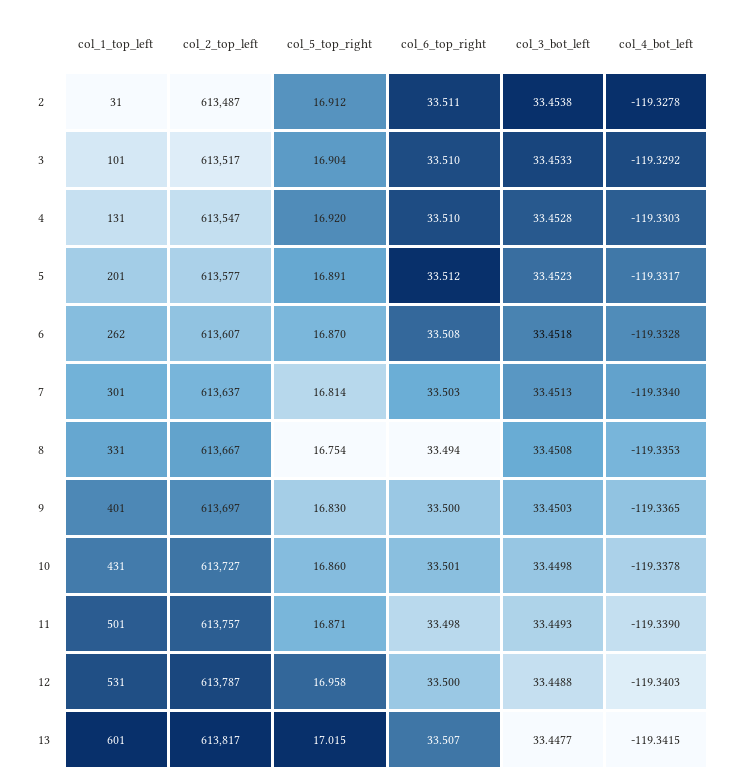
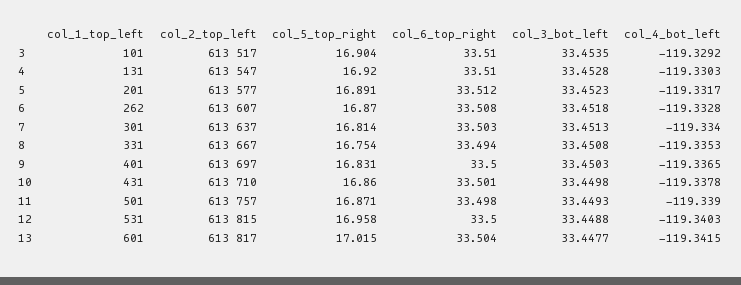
  {
    "col_1_top_left": {
-     "2": 31,
      "3": 101,
      "4": 131,
      "5": 201,
      "6": 262,
      "7": 301,
      "8": 331,
      "9": 401,
      "10": 431,
      "11": 501,
      "12": 531,
      "13": 601
    },
    "col_2_top_left": {
-     "2": 613487,
      "3": 613517,
      "4": 613547,
      "5": 613577,
      "6": 613607,
      "7": 613637,
      "8": 613667,
      "9": 613697,
-     "10": 613727,
+     "10": 613710,
      "11": 613757,
-     "12": 613787,
+     "12": 613815,
      "13": 613817
    },
    "col_5_top_right": {
-     "2": 16.912,
      "3": 16.904,
      "4": 16.92,
      "5": 16.891,
      "6": 16.87,
      "7": 16.814,
      "8": 16.754,
-     "9": 16.83,
+     "9": 16.831,
      "10": 16.86,
      "11": 16.871,
      "12": 16.958,
      "13": 17.015
    },
    "col_6_top_right": {
-     "2": 33.511,
      "3": 33.51,
      "4": 33.51,
      "5": 33.512,
      "6": 33.508,
      "7": 33.503,
      "8": 33.494,
      "9": 33.5,
      "10": 33.501,
      "11": 33.498,
      "12": 33.5,
-     "13": 33.507
+     "13": 33.504
    },
    "col_3_bot_left": {
-     "2": 33.4538,
-     "3": 33.4533,
+     "3": 33.4535,
      "4": 33.4528,
      "5": 33.4523,
      "6": 33.4518,
      "7": 33.4513,
      "8": 33.4508,
      "9": 33.4503,
      "10": 33.4498,
      "11": 33.4493,
      "12": 33.4488,
      "13": 33.4477
    },
    "col_4_bot_left": {
-     "2": -119.3278,
      "3": -119.3292,
      "4": -119.3303,
      "5": -119.3317,
      "6": -119.3328,
      "7": -119.334,
      "8": -119.3353,
      "9": -119.3365,
      "10": -119.3378,
      "11": -119.339,
      "12": -119.3403,
      "13": -119.3415
    }
  }

